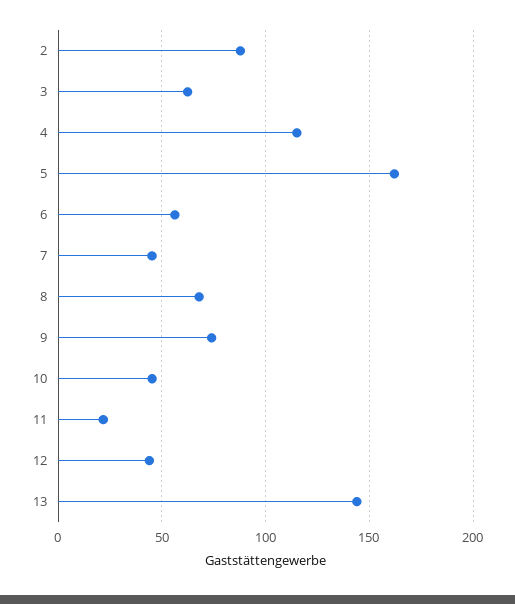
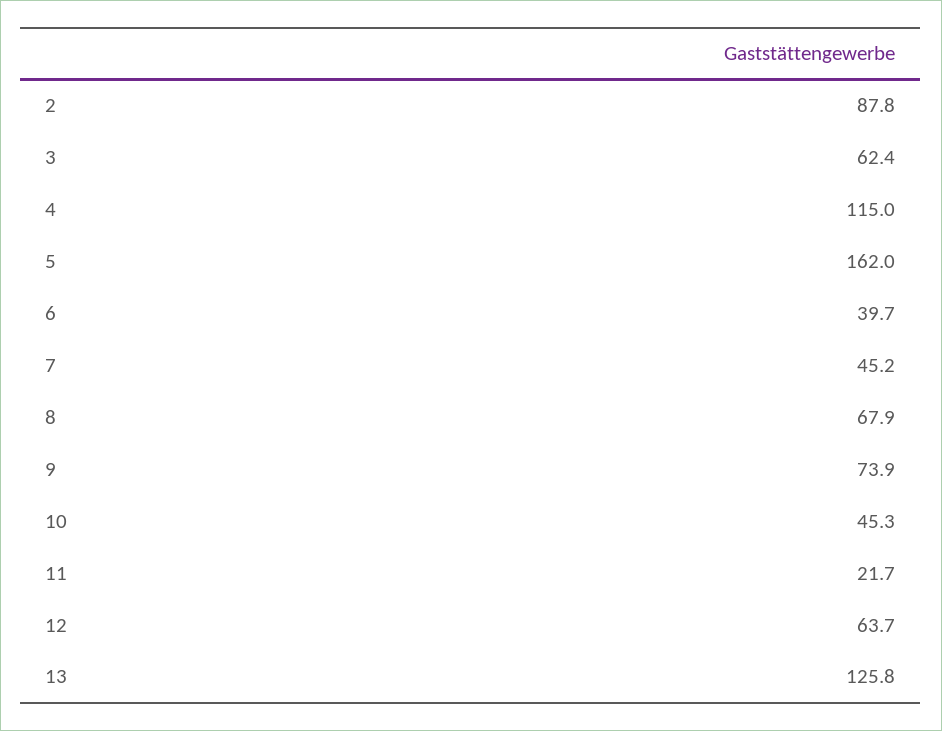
  {
    "2": 87.8,
    "3": 62.4,
    "4": 115,
    "5": 162,
-   "6": 55,
+   "6": 39.7,
    "7": 45.2,
    "8": 67.9,
    "9": 73.9,
    "10": 45.3,
    "11": 21.7,
-   "12": 45,
+   "12": 63.7,
-   "13": 145
+   "13": 125.8
  }

